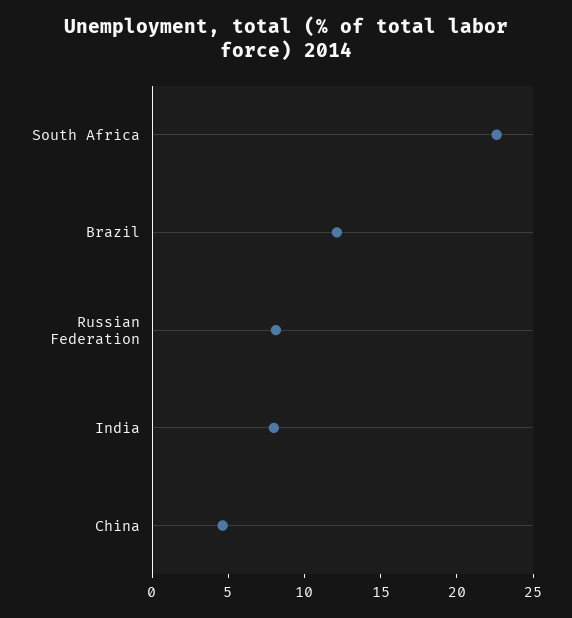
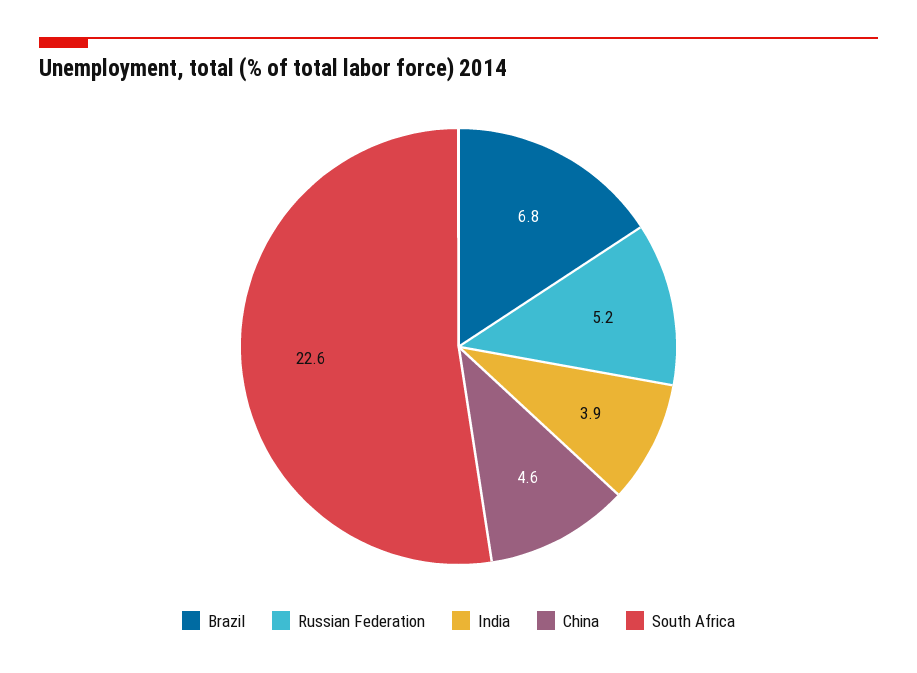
  {
    "South Africa": 22.6,
-   "Brazil": 12,
+   "Brazil": 6.8,
-   "Russian Federation": 8,
+   "Russian Federation": 5.2,
-   "India": 8,
+   "India": 3.9,
    "China": 4.6
  }

